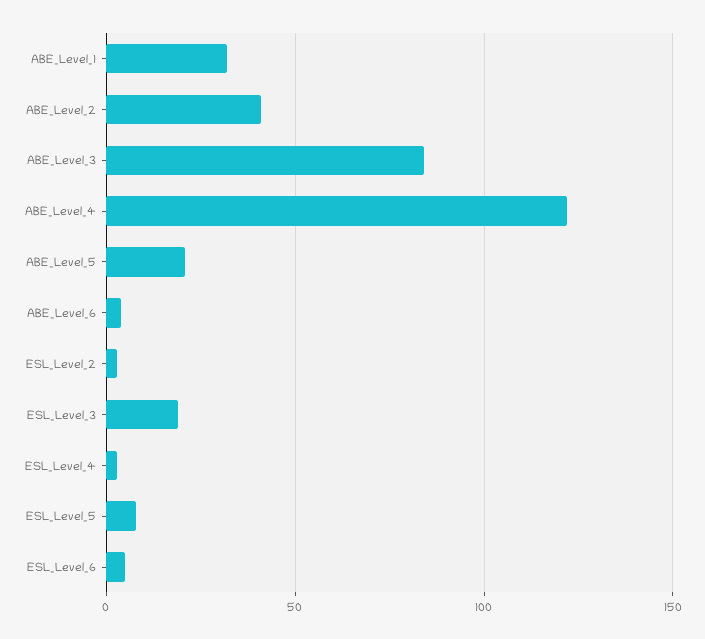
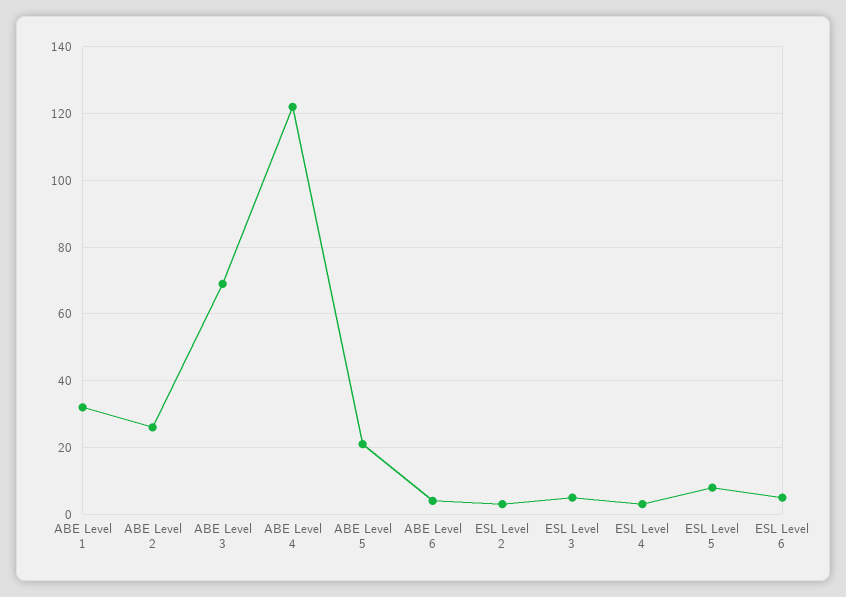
  {
    "ABE_Level_1": 30,
-   "ABE_Level_2": 40,
+   "ABE_Level_2": 25,
-   "ABE_Level_3": 85,
+   "ABE_Level_3": 70,
    "ABE_Level_4": 120,
    "ABE_Level_5": 20,
    "ABE_Level_6": 5,
    "ESL_Level_2": 5,
-   "ESL_Level_3": 20,
+   "ESL_Level_3": 5,
    "ESL_Level_4": 5,
    "ESL_Level_5": 10,
    "ESL_Level_6": 5
  }

